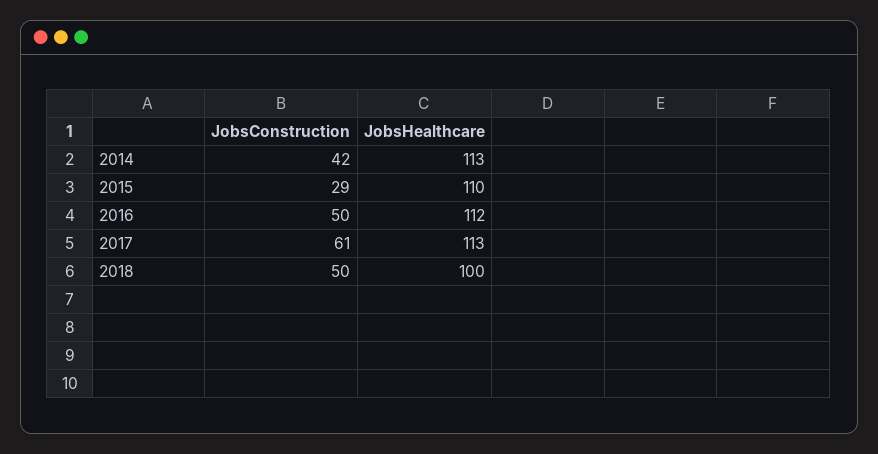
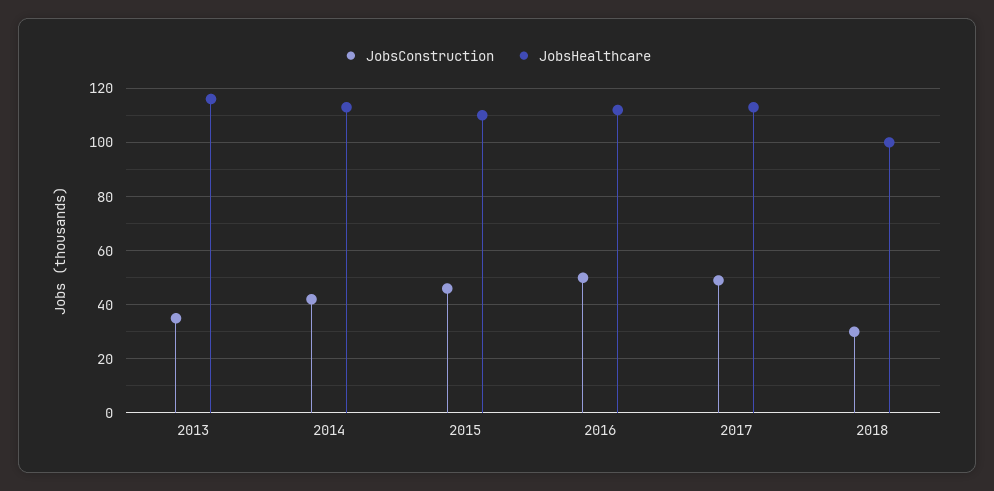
  {
    "JobsConstruction": {
      "2014": 42,
-     "2015": 29,
+     "2015": 45,
      "2016": 50,
-     "2017": 61,
+     "2017": 50,
-     "2018": 50
+     "2018": 30,
+     "2013": 35
    },
    "JobsHealthcare": {
      "2014": 113,
      "2015": 110,
      "2016": 112,
      "2017": 113,
-     "2018": 100
+     "2018": 100,
+     "2013": 115
    }
  }

